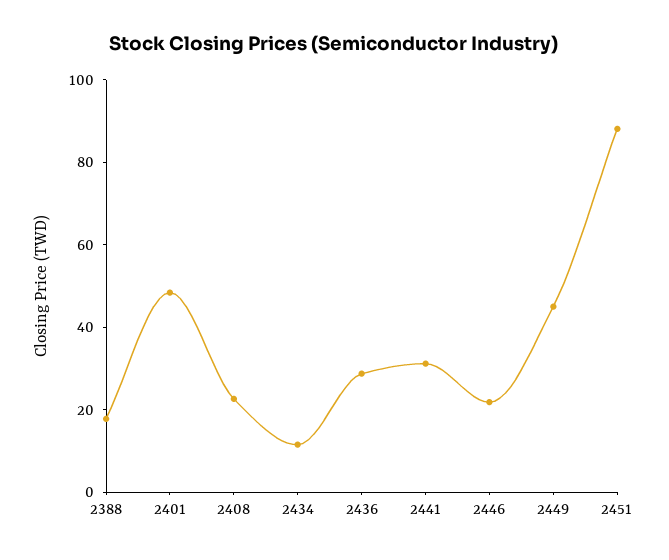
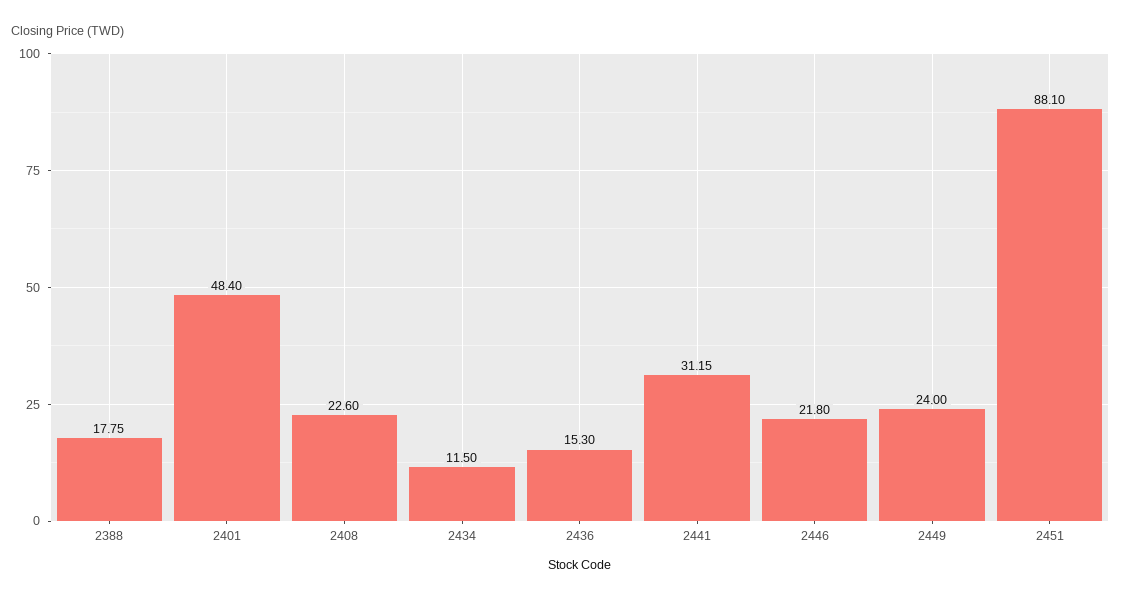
  {
    "2388": 17.75,
    "2401": 48.4,
    "2408": 22.6,
    "2434": 11.5,
-   "2436": 30,
+   "2436": 15.3,
    "2441": 31.15,
    "2446": 21.8,
-   "2449": 45,
+   "2449": 24,
    "2451": 88.1
  }

